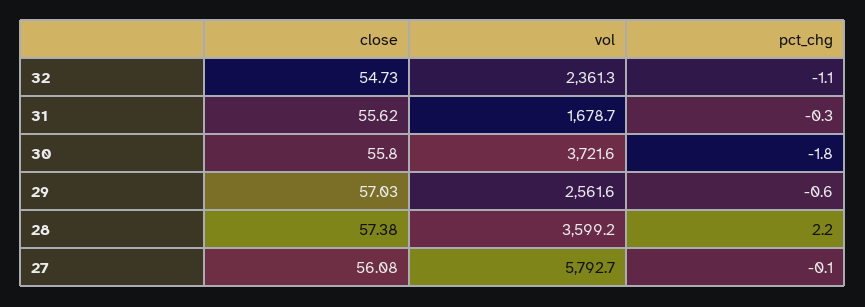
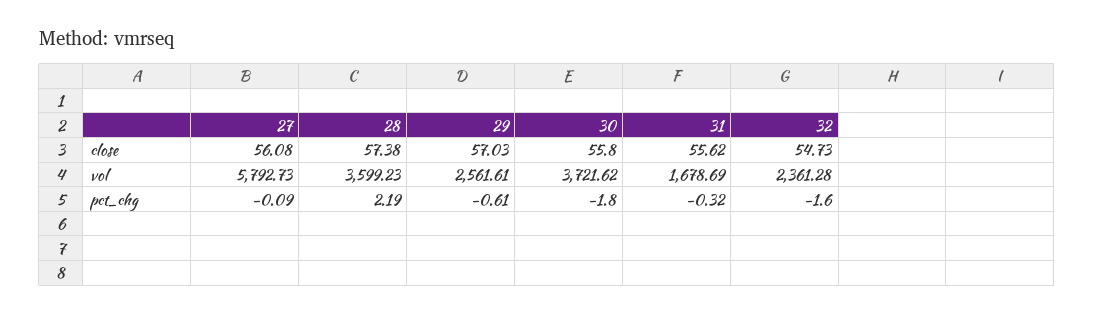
  {
    "close": {
      "32": 54.73,
      "31": 55.62,
      "30": 55.8,
      "29": 57.03,
      "28": 57.38,
      "27": 56.08
    },
    "vol": {
      "32": 2361.28,
      "31": 1678.69,
      "30": 3721.62,
      "29": 2561.61,
      "28": 3599.23,
      "27": 5792.73
    },
    "pct_chg": {
-     "32": -1.1,
+     "32": -1.6,
      "31": -0.32,
      "30": -1.8,
      "29": -0.61,
      "28": 2.19,
      "27": -0.09
    }
  }

